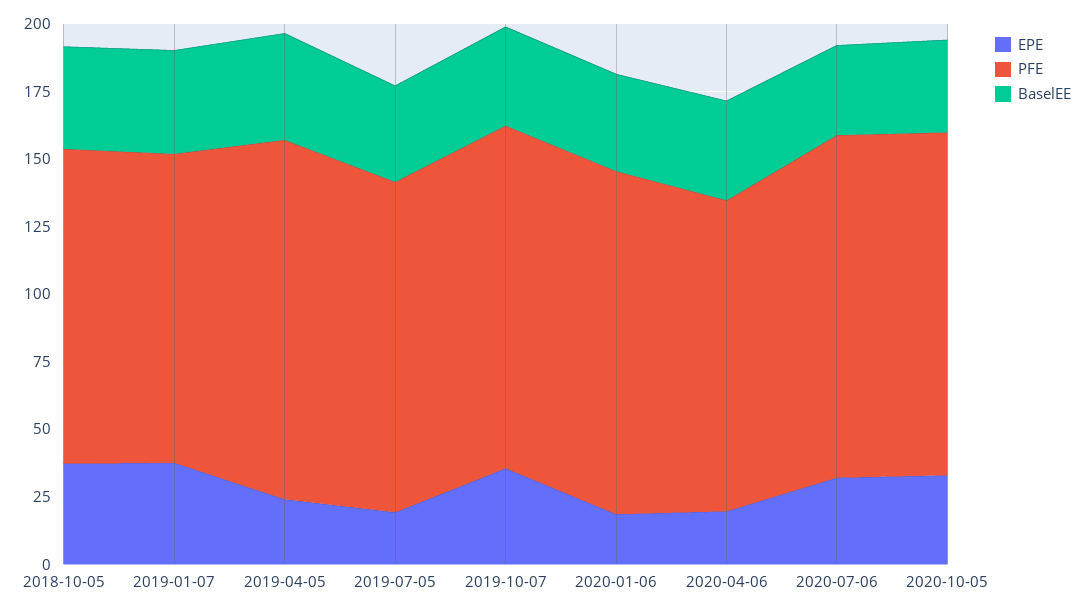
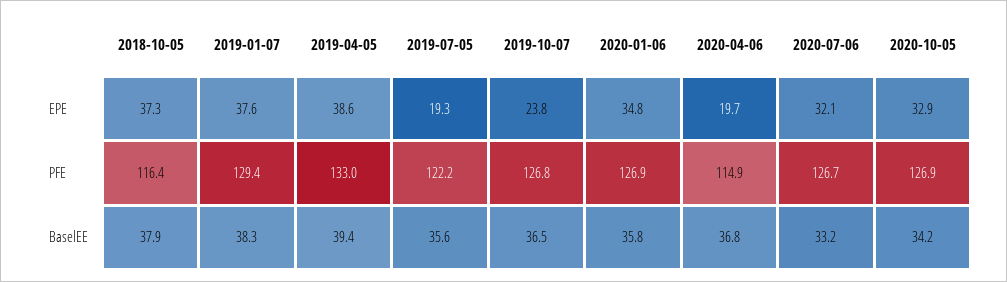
  {
    "EPE": {
      "2018-10-05": 37.3,
      "2019-01-07": 37.6,
-     "2019-04-05": 25,
+     "2019-04-05": 38.6,
      "2019-07-05": 19.3,
-     "2019-10-07": 35,
+     "2019-10-07": 23.8,
-     "2020-01-06": 20,
+     "2020-01-06": 34.8,
      "2020-04-06": 19.7,
      "2020-07-06": 32.1,
      "2020-10-05": 32.9
    },
    "PFE": {
      "2018-10-05": 116.4,
-     "2019-01-07": 115,
+     "2019-01-07": 129.4,
      "2019-04-05": 133,
      "2019-07-05": 122.2,
      "2019-10-07": 126.8,
      "2020-01-06": 126.9,
      "2020-04-06": 114.9,
      "2020-07-06": 126.7,
      "2020-10-05": 126.9
    },
    "BaselEE": {
      "2018-10-05": 37.9,
      "2019-01-07": 38.3,
      "2019-04-05": 39.4,
      "2019-07-05": 35.6,
      "2019-10-07": 36.5,
      "2020-01-06": 35.8,
      "2020-04-06": 36.8,
      "2020-07-06": 33.2,
      "2020-10-05": 34.2
    }
  }

